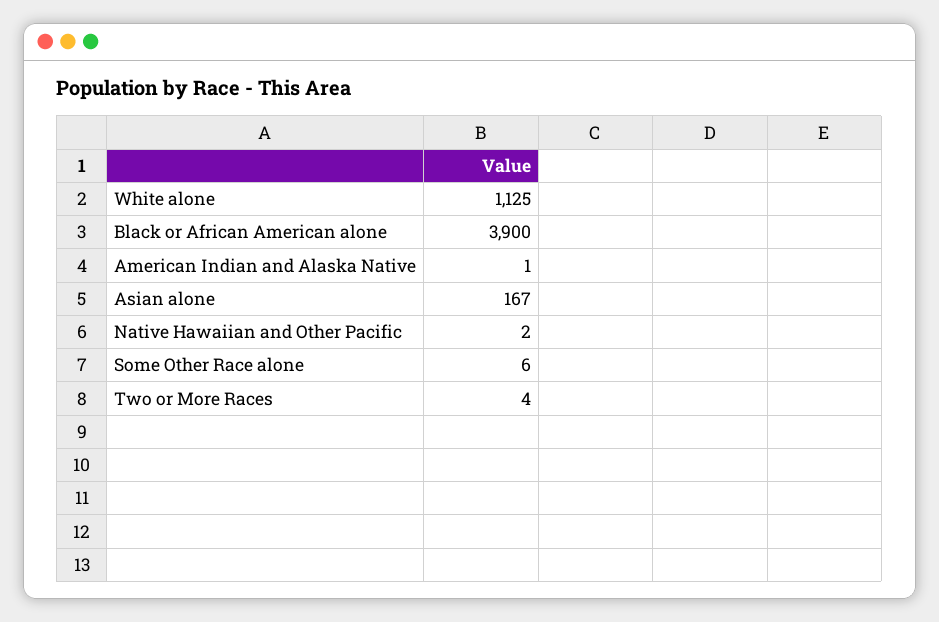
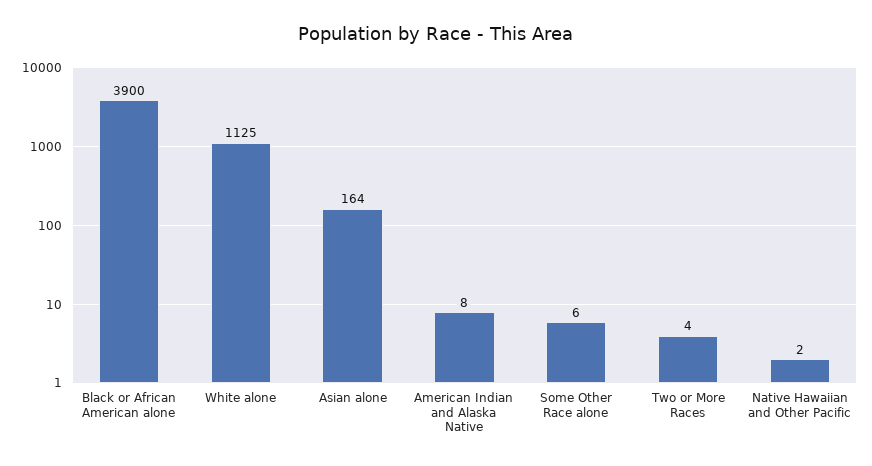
  {
    "White alone": 1125,
    "Black or African American alone": 3900,
-   "American Indian and Alaska Native": 1,
+   "American Indian and Alaska Native": 8,
-   "Asian alone": 167,
+   "Asian alone": 164,
    "Native Hawaiian and Other Pacific": 2,
    "Some Other Race alone": 6,
    "Two or More Races": 4
  }

